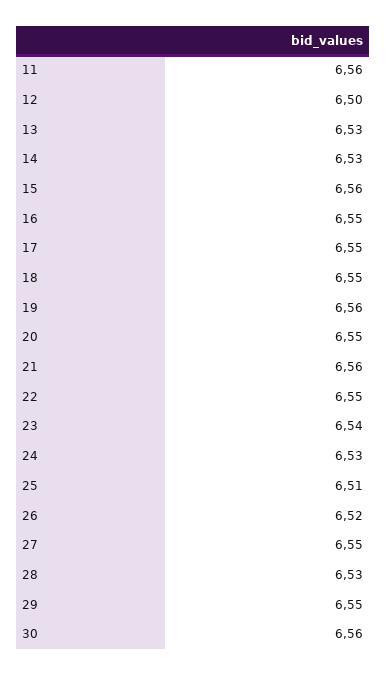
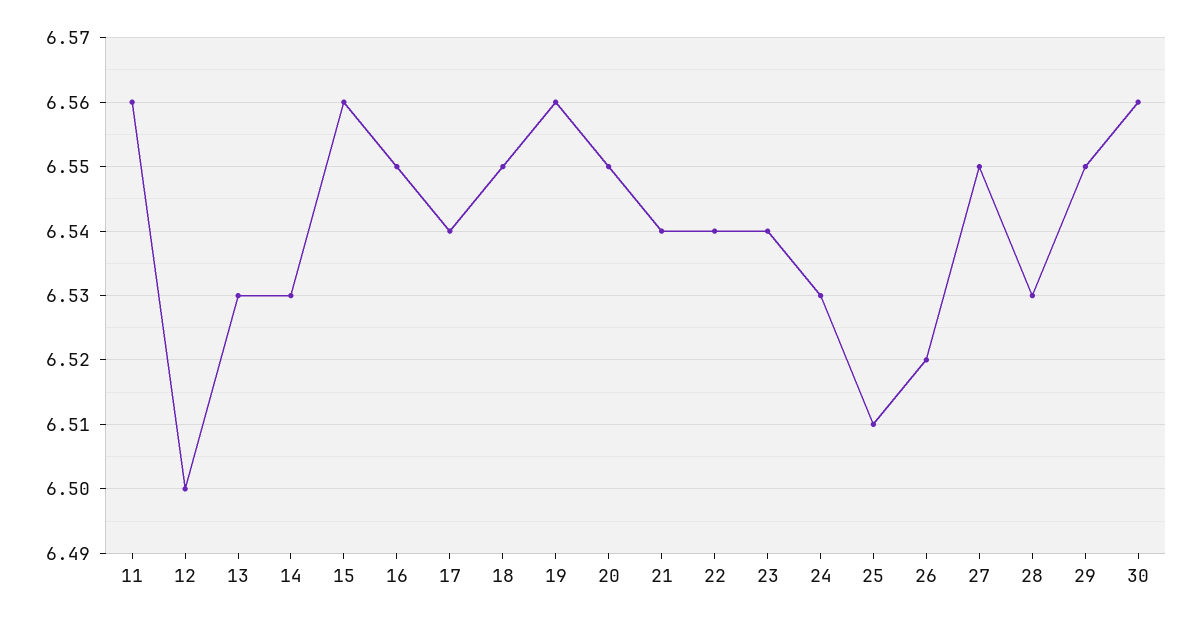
  {
    "11": 6.56,
    "12": 6.5,
    "13": 6.53,
    "14": 6.53,
    "15": 6.56,
    "16": 6.55,
-   "17": 6.55,
+   "17": 6.54,
    "18": 6.55,
    "19": 6.56,
    "20": 6.55,
-   "21": 6.56,
+   "21": 6.54,
-   "22": 6.55,
+   "22": 6.54,
    "23": 6.54,
    "24": 6.53,
    "25": 6.51,
    "26": 6.52,
    "27": 6.55,
    "28": 6.53,
    "29": 6.55,
    "30": 6.56
  }

